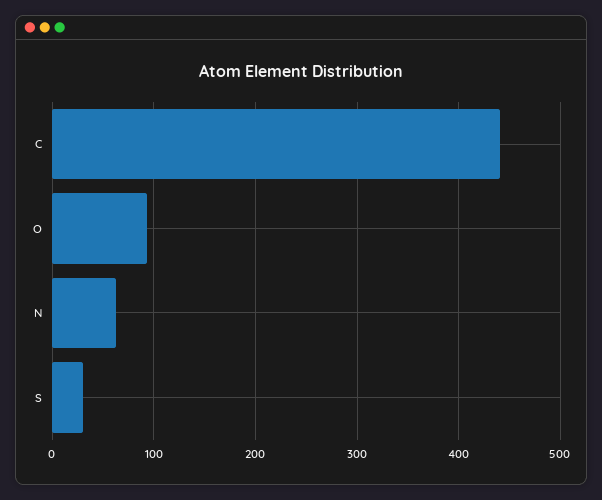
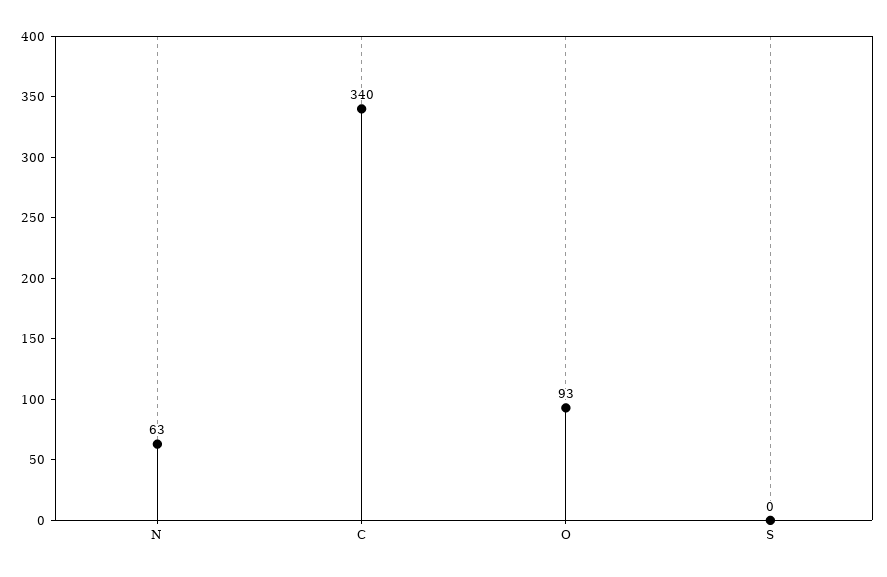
  {
-   "C": 440,
+   "C": 340,
    "O": 93,
    "N": 63,
-   "S": 30
+   "S": 0
  }

